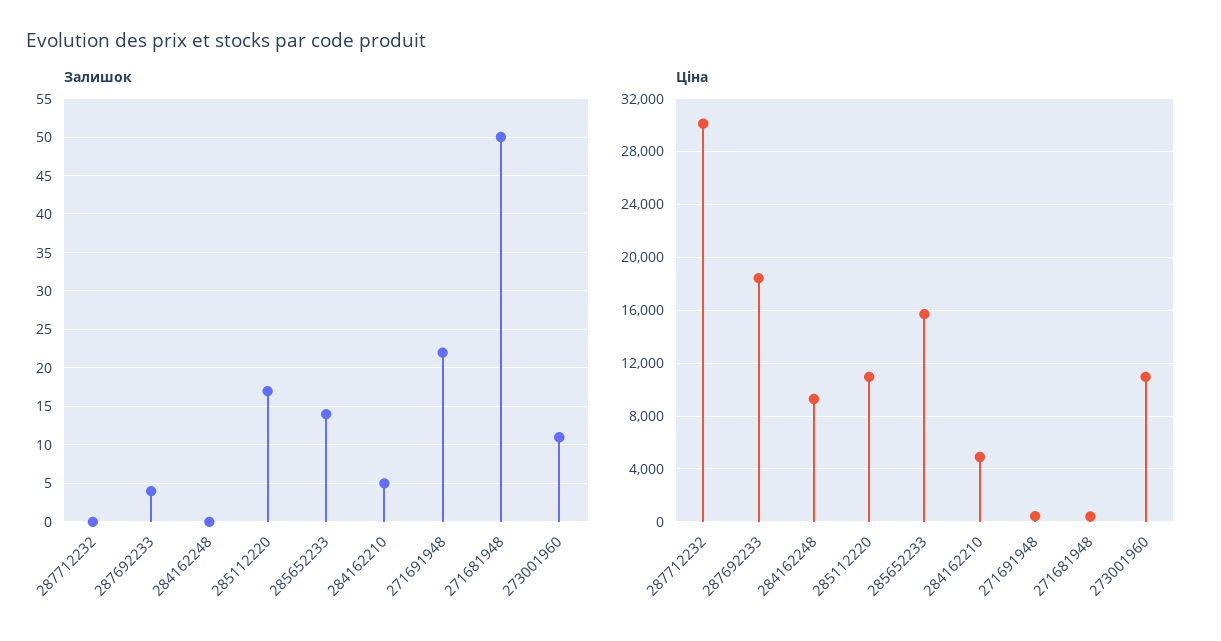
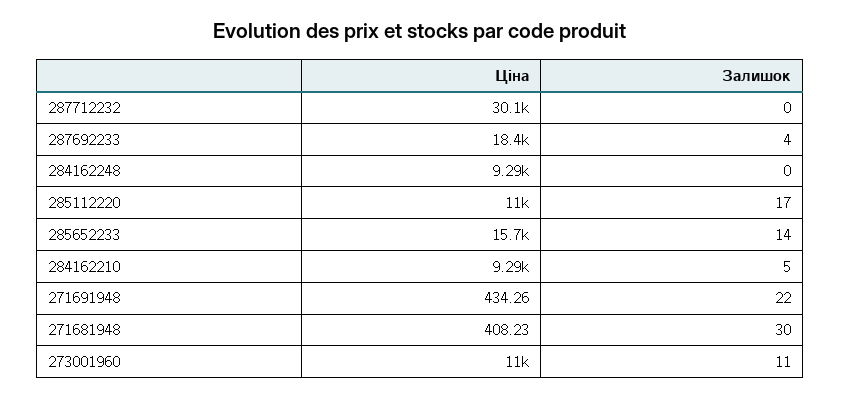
  {
    "Залишок": {
      "287712232": 0,
      "287692233": 4,
      "284162248": 0,
      "285112220": 17,
      "285652233": 14,
      "284162210": 5,
      "271691948": 22,
-     "271681948": 50,
+     "271681948": 30,
      "273001960": 11
    },
    "Ціна": {
      "287712232": 30100,
      "287692233": 18400,
      "284162248": 9290,
      "285112220": 11000,
      "285652233": 15700,
-     "284162210": 5000,
+     "284162210": 9290,
      "271691948": 434.26,
      "271681948": 408.23,
      "273001960": 11000
    }
  }

